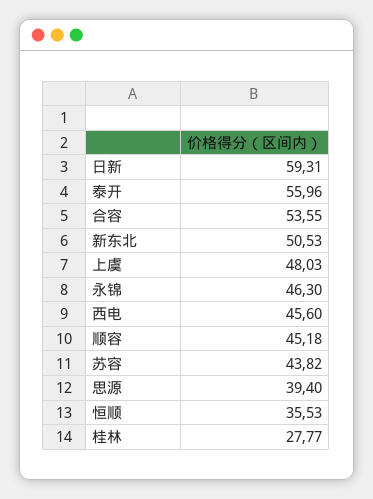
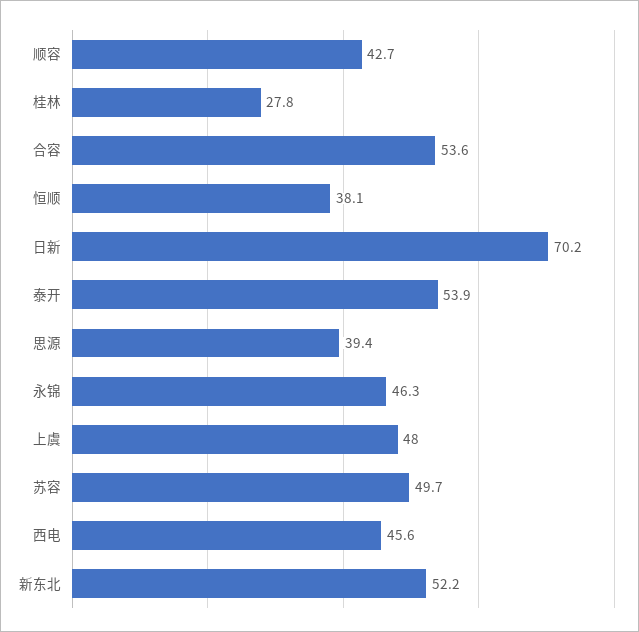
  {
-   "日新": 59.31,
+   "日新": 70.2,
-   "泰开": 55.96,
+   "泰开": 53.9,
    "合容": 53.55,
-   "新东北": 50.53,
+   "新东北": 52.2,
    "上虞": 48.03,
    "永锦": 46.3,
    "西电": 45.6,
-   "顺容": 45.18,
+   "顺容": 42.7,
-   "苏容": 43.82,
+   "苏容": 49.7,
    "思源": 39.4,
-   "恒顺": 35.53,
+   "恒顺": 38.1,
    "桂林": 27.77
  }

